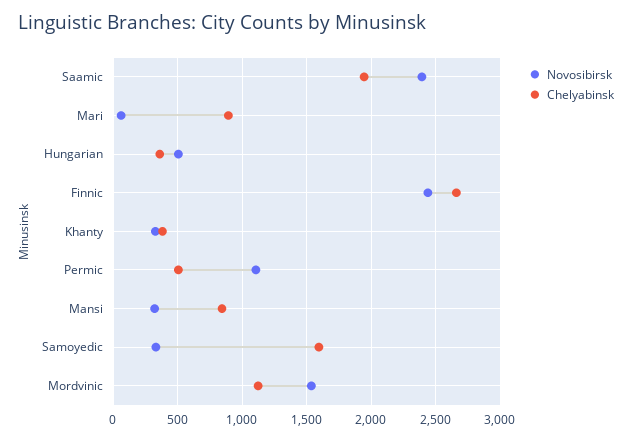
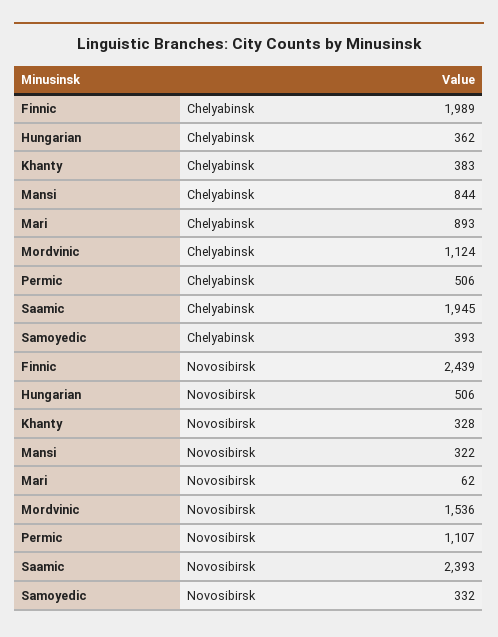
  {
    "Novosibirsk": {
      "Saamic": 2393,
      "Mari": 62,
      "Hungarian": 506,
      "Finnic": 2439,
      "Khanty": 328,
      "Permic": 1107,
      "Mansi": 322,
      "Samoyedic": 332,
      "Mordvinic": 1536
    },
    "Chelyabinsk": {
      "Saamic": 1945,
      "Mari": 893,
      "Hungarian": 362,
-     "Finnic": 2650,
+     "Finnic": 1989,
      "Khanty": 383,
      "Permic": 506,
      "Mansi": 844,
-     "Samoyedic": 1600,
+     "Samoyedic": 393,
      "Mordvinic": 1124
    }
  }

